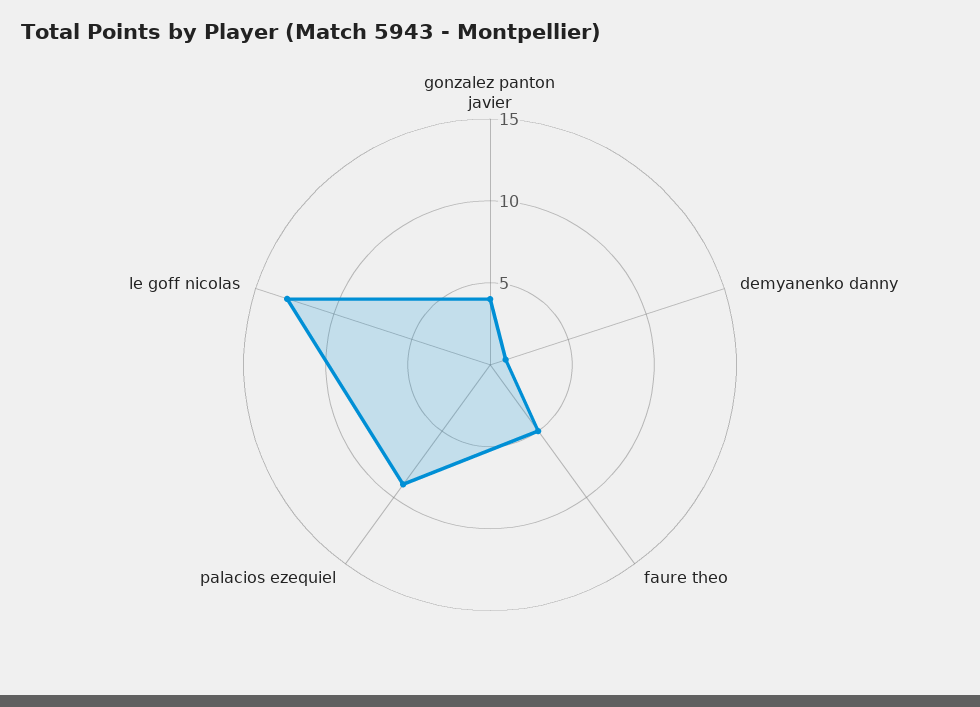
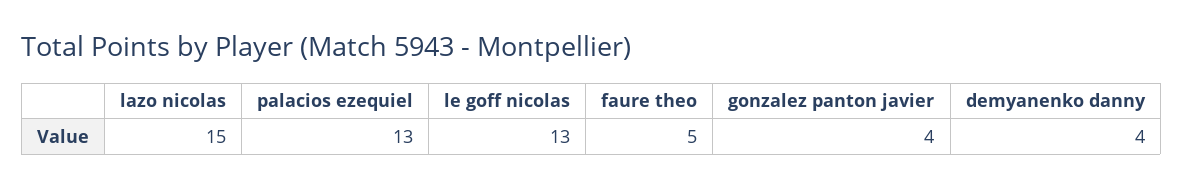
  {
    "gonzalez panton javier": 4,
-   "demyanenko danny": 1,
+   "demyanenko danny": 4,
    "faure theo": 5,
-   "palacios ezequiel": 9,
+   "palacios ezequiel": 13,
-   "le goff nicolas": 13
+   "le goff nicolas": 13,
+   "lazo nicolas": 15
  }

